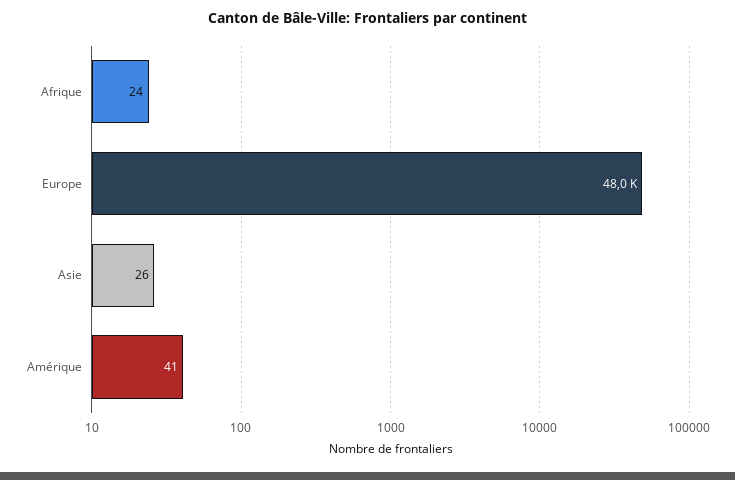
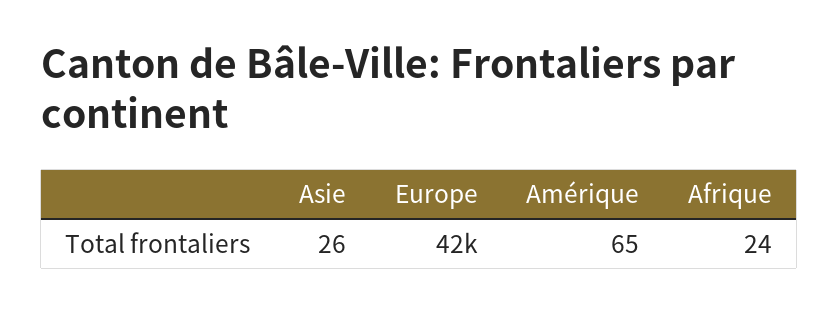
  {
    "Afrique": 24,
-   "Europe": 48000,
+   "Europe": 42000,
    "Asie": 26,
-   "Amérique": 41
+   "Amérique": 65
  }

